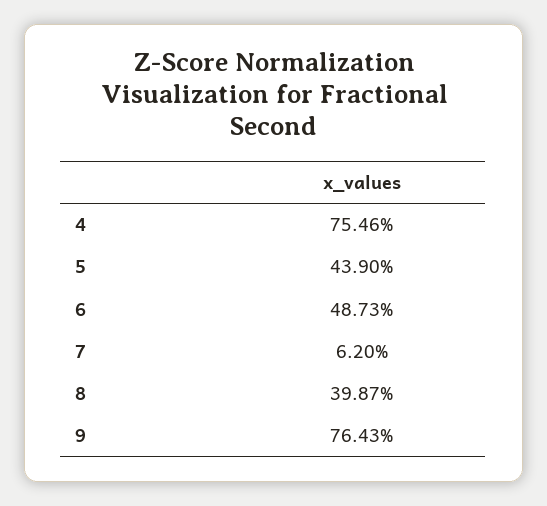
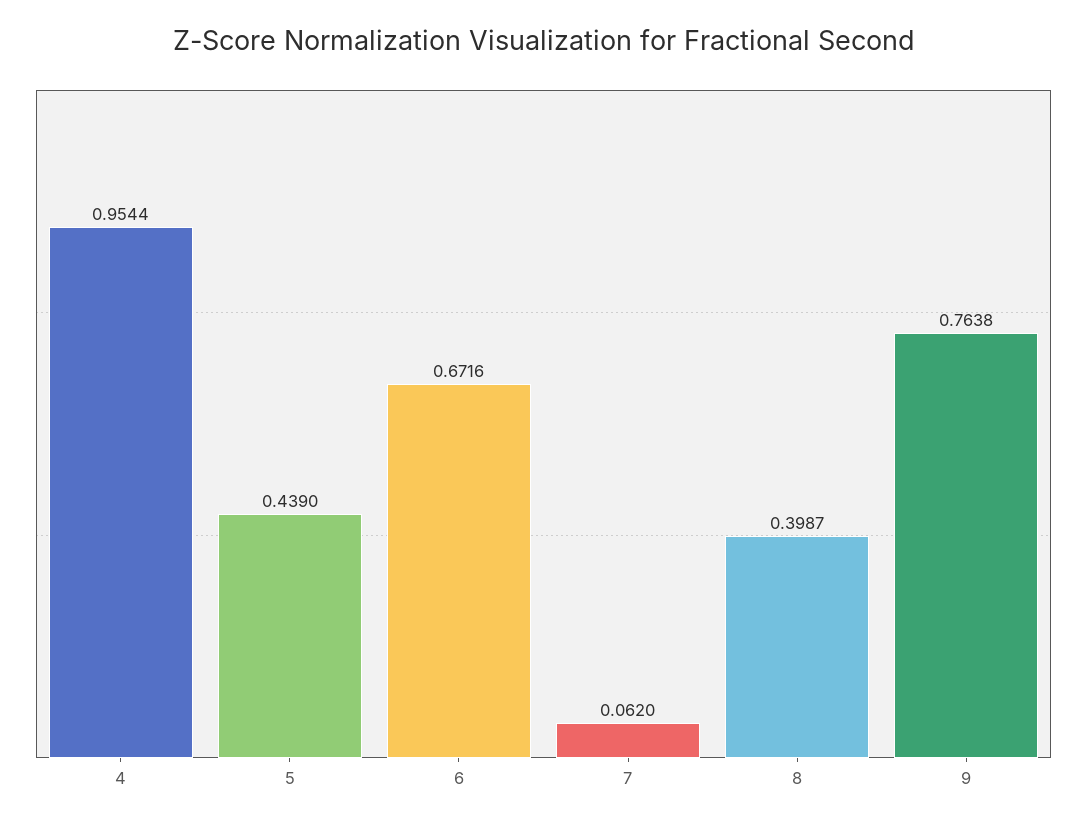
  {
-   "4": 0.7546,
+   "4": 0.9544,
    "5": 0.439,
-   "6": 0.4873,
+   "6": 0.6716,
    "7": 0.062,
    "8": 0.3987,
-   "9": 0.7643
+   "9": 0.7638
  }

